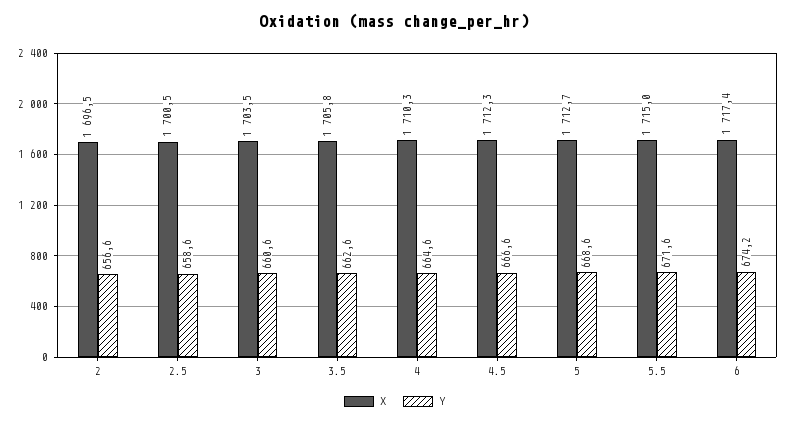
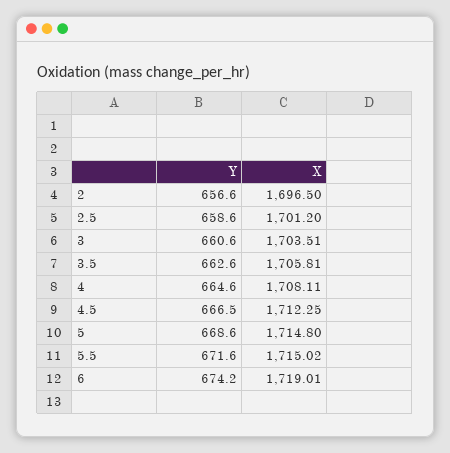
  {
    "X": {
      "2": 1696.5,
-     "2.5": 1700.5,
+     "2.5": 1701.2,
      "3": 1703.51,
      "3.5": 1705.81,
-     "4": 1710.3,
+     "4": 1708.11,
      "4.5": 1712.25,
-     "5": 1712.7,
+     "5": 1714.8,
      "5.5": 1715.02,
-     "6": 1717.4
+     "6": 1719.01
    },
    "Y": {
      "2": 656.6,
      "2.5": 658.6,
      "3": 660.6,
      "3.5": 662.6,
      "4": 664.6,
-     "4.5": 666.6,
+     "4.5": 666.5,
      "5": 668.6,
      "5.5": 671.6,
      "6": 674.2
    }
  }

